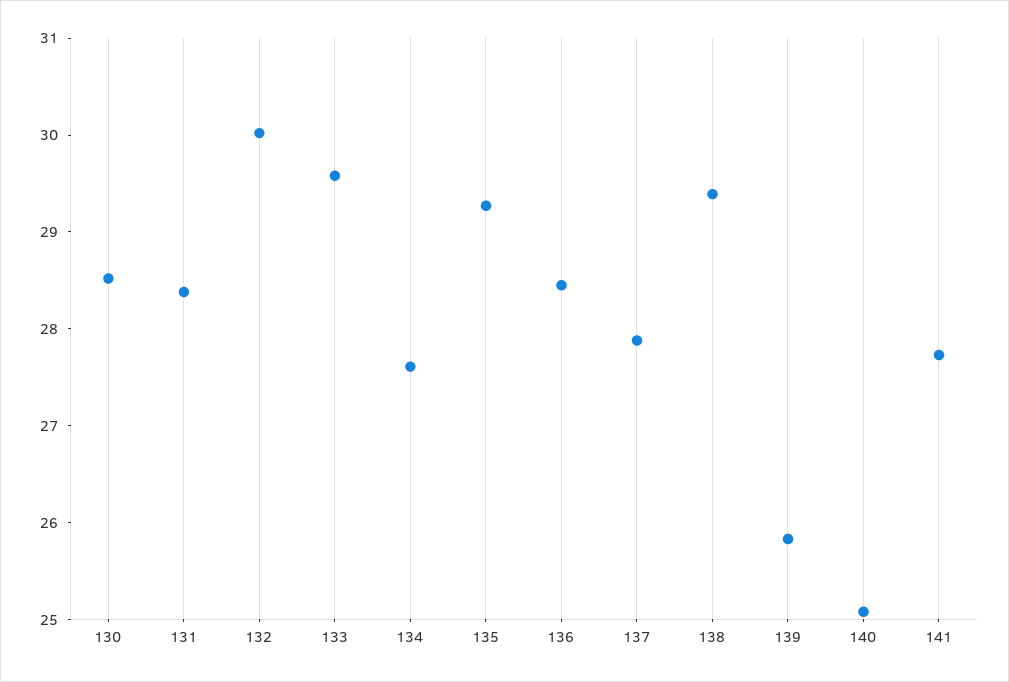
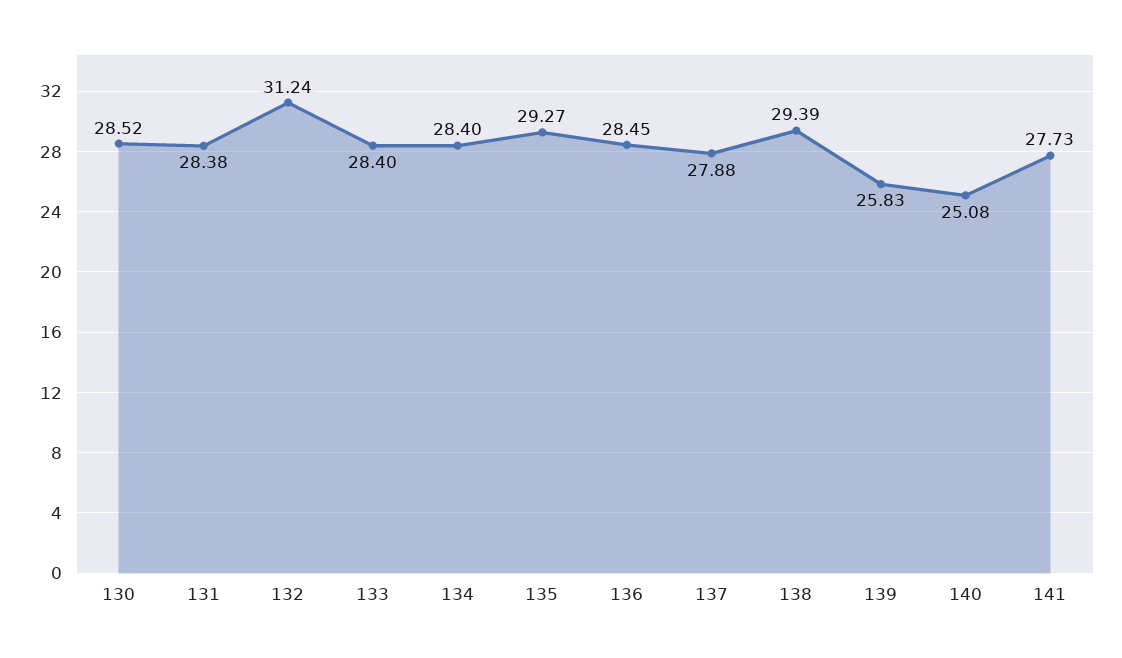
  {
    "130": 28.52,
    "131": 28.38,
-   "132": 30,
+   "132": 31.24,
-   "133": 29.6,
+   "133": 28.4,
-   "134": 27.6,
+   "134": 28.4,
    "135": 29.27,
    "136": 28.45,
    "137": 27.88,
    "138": 29.39,
    "139": 25.83,
    "140": 25.08,
    "141": 27.73
  }

